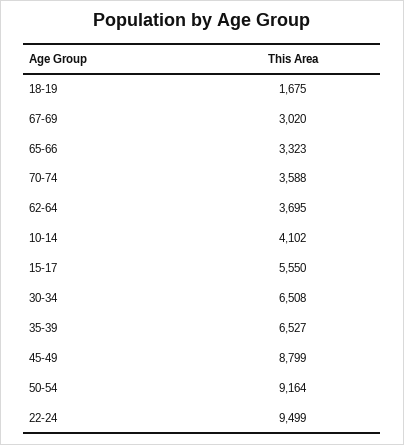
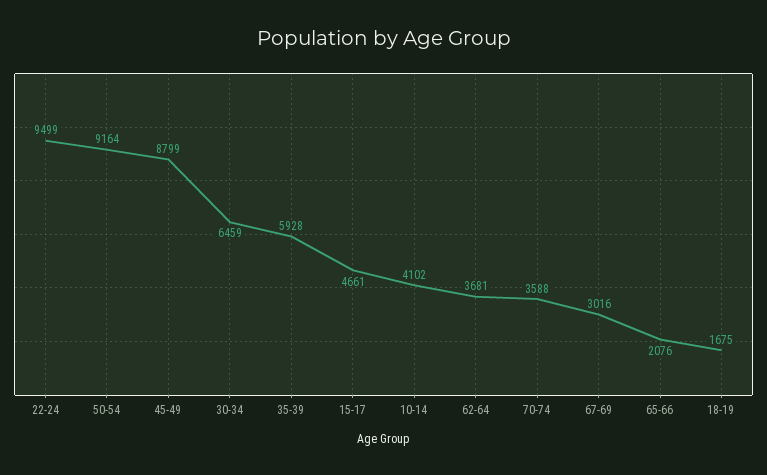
  {
    "18-19": 1675,
-   "67-69": 3020,
+   "67-69": 3016,
-   "65-66": 3323,
+   "65-66": 2076,
    "70-74": 3588,
-   "62-64": 3695,
+   "62-64": 3681,
    "10-14": 4102,
-   "15-17": 5550,
+   "15-17": 4661,
-   "30-34": 6508,
+   "30-34": 6459,
-   "35-39": 6527,
+   "35-39": 5928,
    "45-49": 8799,
    "50-54": 9164,
    "22-24": 9499
  }

